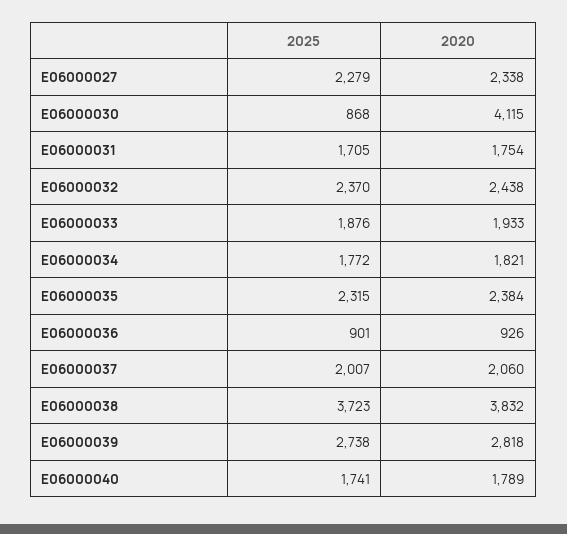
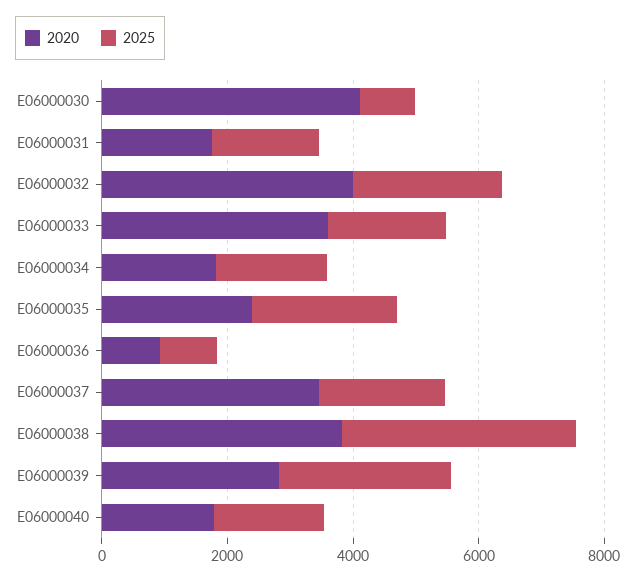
  {
    "2025": {
-     "E06000027": 2279,
      "E06000030": 868,
      "E06000031": 1705,
      "E06000032": 2370,
      "E06000033": 1876,
      "E06000034": 1772,
      "E06000035": 2315,
      "E06000036": 901,
      "E06000037": 2007,
      "E06000038": 3723,
      "E06000039": 2738,
      "E06000040": 1741
    },
    "2020": {
-     "E06000027": 2338,
      "E06000030": 4115,
      "E06000031": 1754,
-     "E06000032": 2438,
+     "E06000032": 4000,
-     "E06000033": 1933,
+     "E06000033": 3500,
      "E06000034": 1821,
      "E06000035": 2384,
      "E06000036": 926,
-     "E06000037": 2060,
+     "E06000037": 3500,
      "E06000038": 3832,
      "E06000039": 2818,
      "E06000040": 1789
    }
  }

